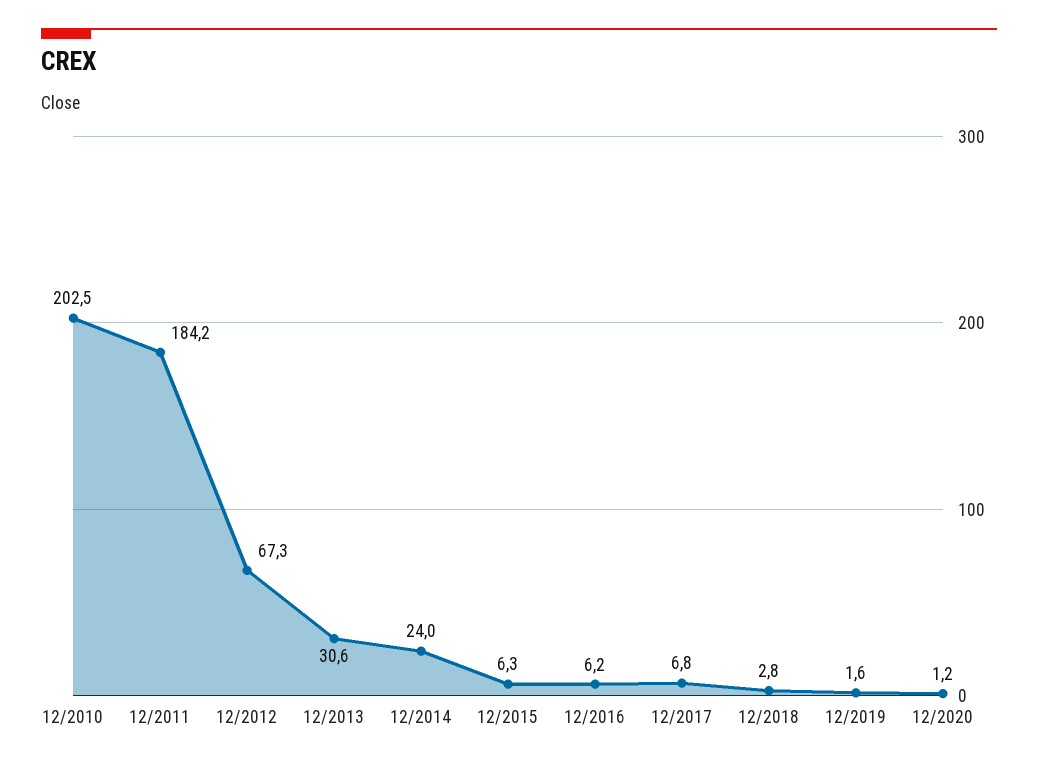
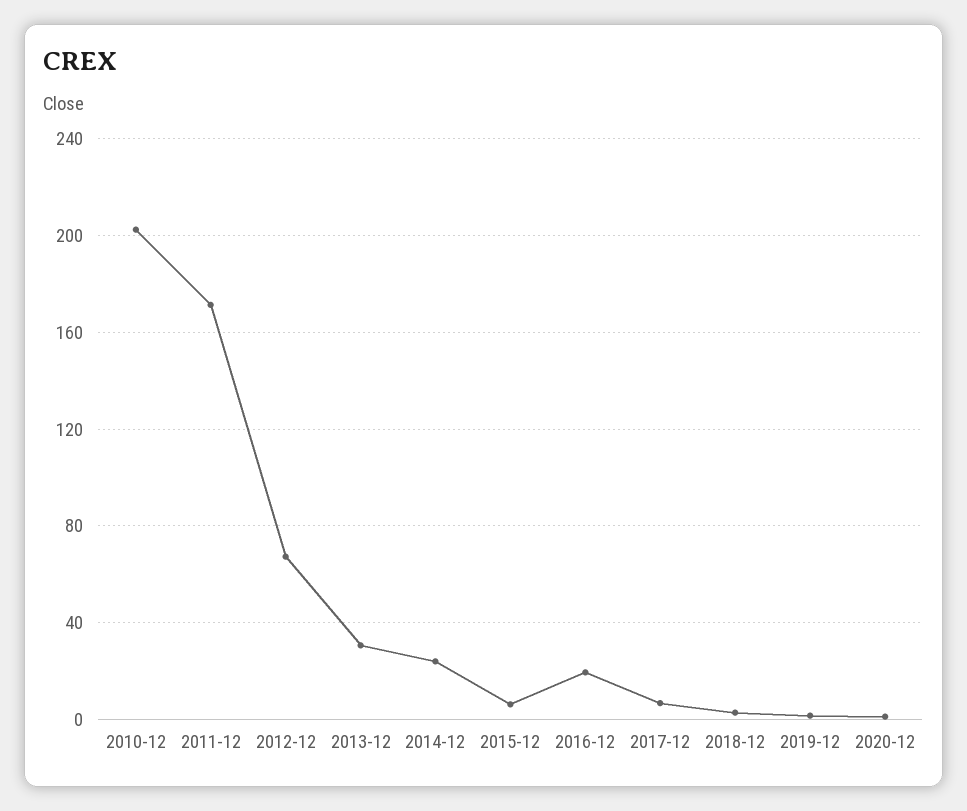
  {
    "12/2010": 202.5,
-   "12/2011": 184.2,
+   "12/2011": 170,
    "12/2012": 67.3,
    "12/2013": 30.6,
    "12/2014": 24,
    "12/2015": 6.3,
-   "12/2016": 6.2,
+   "12/2016": 20,
    "12/2017": 6.8,
    "12/2018": 2.8,
    "12/2019": 1.6,
    "12/2020": 1.2
  }

